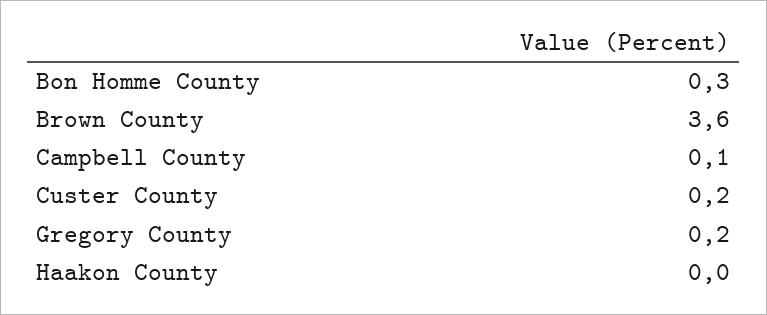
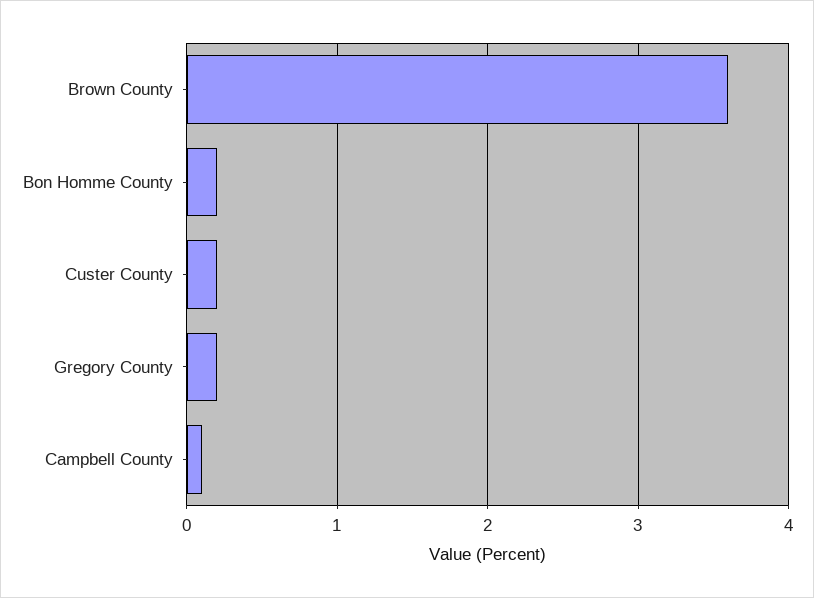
  {
-   "Bon Homme County": 0.3,
+   "Bon Homme County": 0.2,
    "Brown County": 3.6,
    "Campbell County": 0.1,
    "Custer County": 0.2,
-   "Gregory County": 0.2,
+   "Gregory County": 0.2
-   "Haakon County": 0
  }

